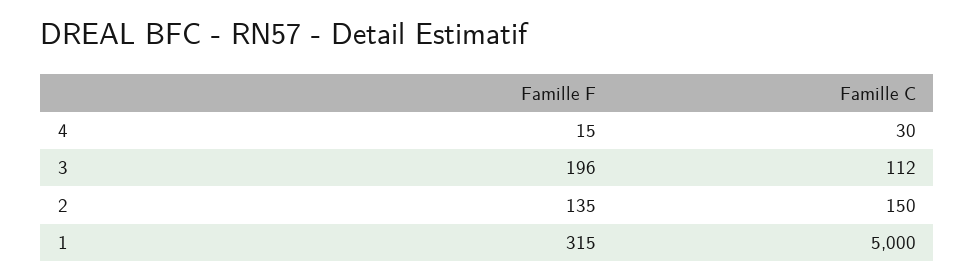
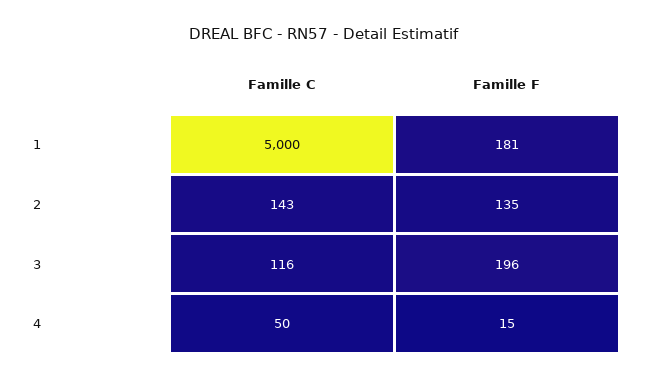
  {
    "Famille F": {
      "4": 15,
      "3": 196,
      "2": 135,
-     "1": 315
+     "1": 181
    },
    "Famille C": {
-     "4": 30,
+     "4": 50,
-     "3": 112,
+     "3": 116,
-     "2": 150,
+     "2": 143,
      "1": 5000
    }
  }

